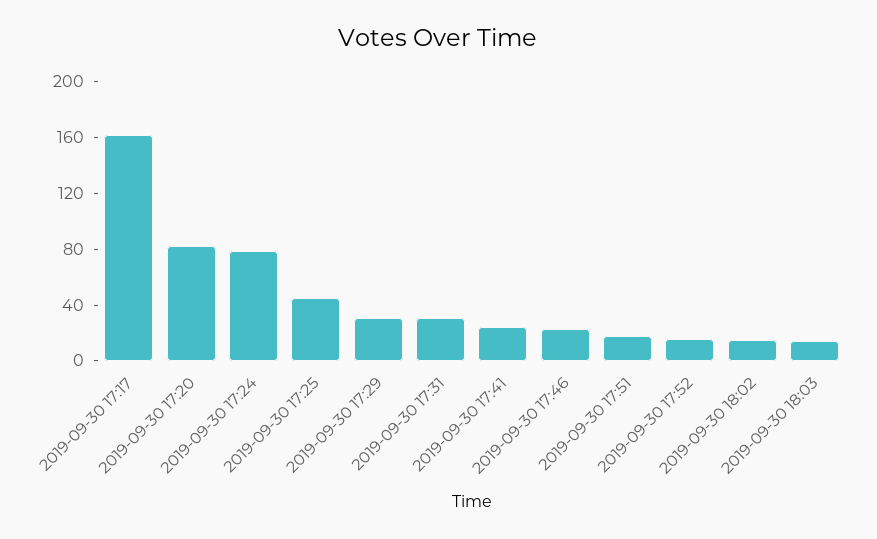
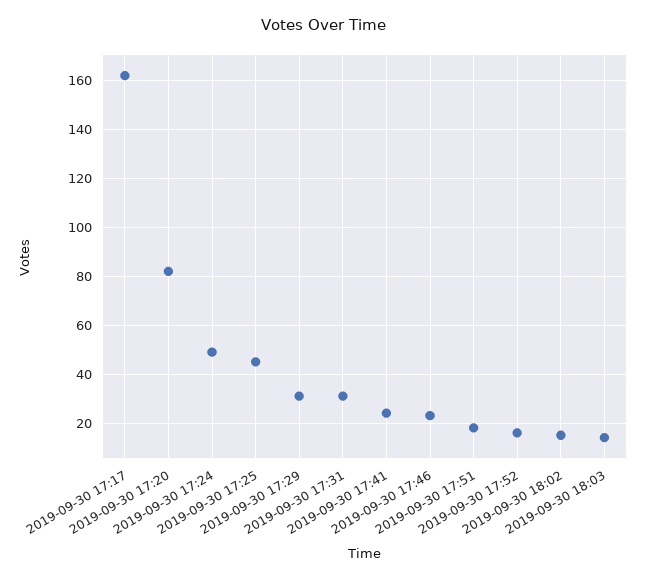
  {
    "2019-09-30 17:17": 160,
    "2019-09-30 17:20": 80,
-   "2019-09-30 17:24": 80,
+   "2019-09-30 17:24": 50,
    "2019-09-30 17:25": 45,
    "2019-09-30 17:29": 30,
    "2019-09-30 17:31": 30,
    "2019-09-30 17:41": 25,
    "2019-09-30 17:46": 25,
    "2019-09-30 17:51": 20,
    "2019-09-30 17:52": 15,
    "2019-09-30 18:02": 15,
    "2019-09-30 18:03": 15
  }

